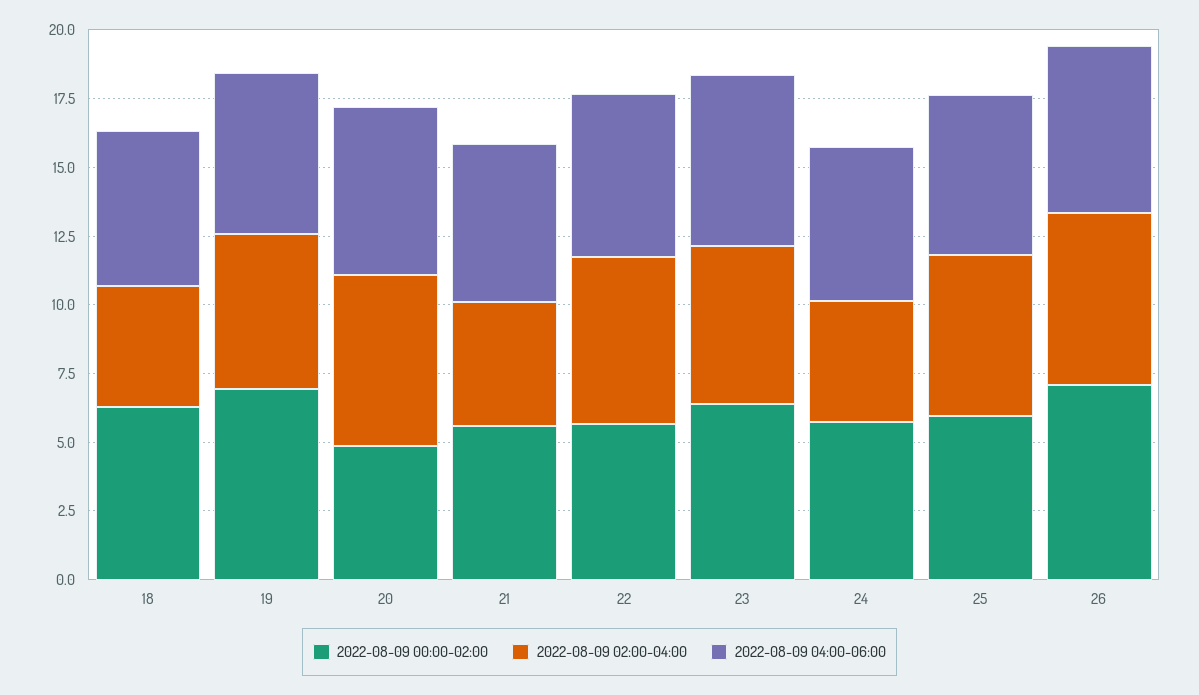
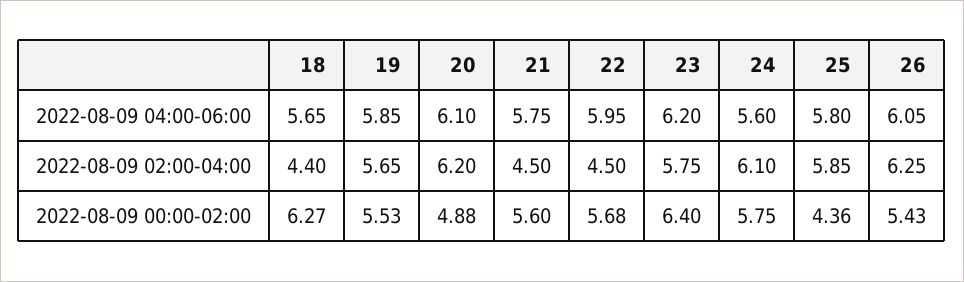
  {
    "2022-08-09 00:00-02:00": {
      "18": 6.27,
-     "19": 7,
+     "19": 5.53,
      "20": 4.88,
      "21": 5.6,
      "22": 5.68,
      "23": 6.4,
      "24": 5.75,
-     "25": 6,
+     "25": 4.36,
-     "26": 7
+     "26": 5.43
    },
    "2022-08-09 02:00-04:00": {
      "18": 4.4,
      "19": 5.65,
      "20": 6.2,
      "21": 4.5,
-     "22": 6,
+     "22": 4.5,
      "23": 5.75,
-     "24": 4.5,
+     "24": 6.1,
      "25": 5.85,
      "26": 6.25
    },
    "2022-08-09 04:00-06:00": {
      "18": 5.65,
      "19": 5.85,
      "20": 6.1,
      "21": 5.75,
      "22": 5.95,
      "23": 6.2,
      "24": 5.6,
      "25": 5.8,
      "26": 6.05
    }
  }

